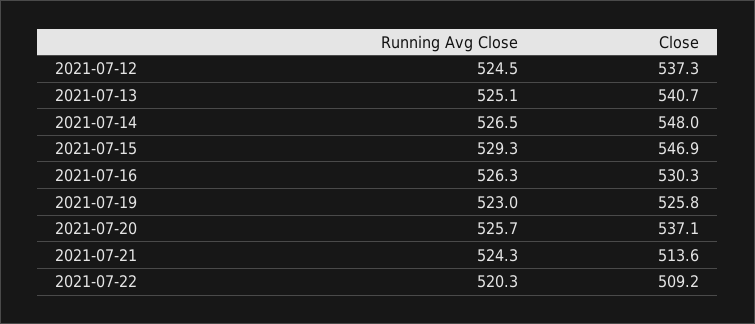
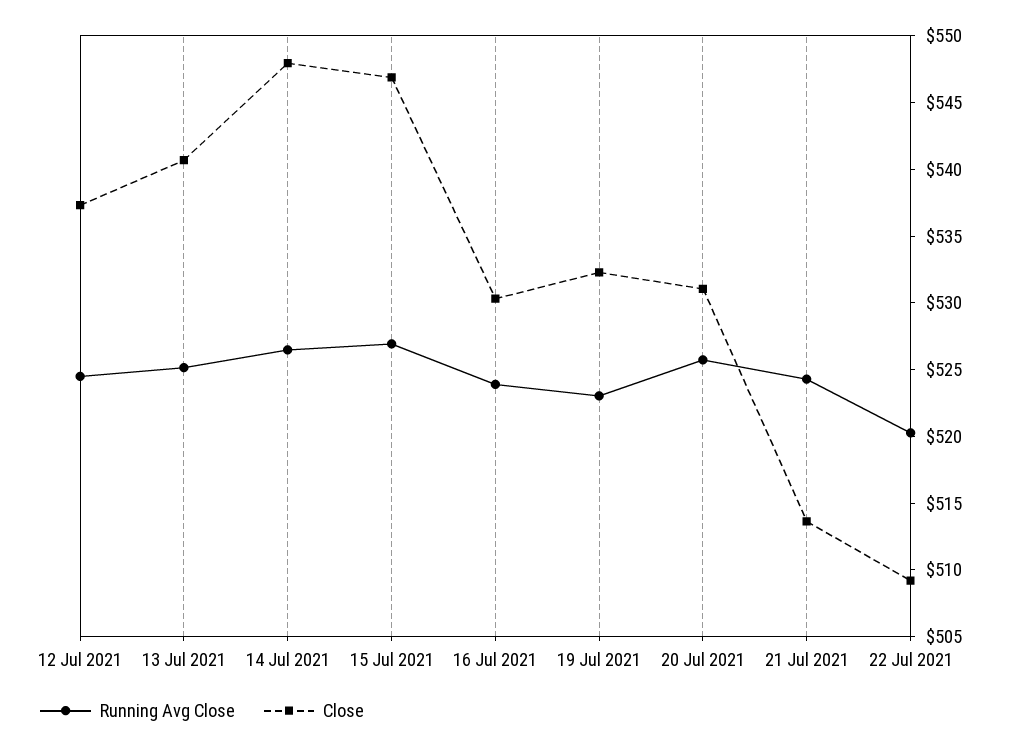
  {
    "Running Avg Close": {
      "2021-07-12": 524.5,
      "2021-07-13": 525.1,
      "2021-07-14": 526.5,
-     "2021-07-15": 529.3,
+     "2021-07-15": 527,
-     "2021-07-16": 526.3,
+     "2021-07-16": 524,
      "2021-07-19": 523,
      "2021-07-20": 525.7,
      "2021-07-21": 524.3,
      "2021-07-22": 520.3
    },
    "Close": {
      "2021-07-12": 537.3,
      "2021-07-13": 540.7,
      "2021-07-14": 548,
      "2021-07-15": 546.9,
      "2021-07-16": 530.3,
-     "2021-07-19": 525.8,
+     "2021-07-19": 532,
-     "2021-07-20": 537.1,
+     "2021-07-20": 531,
      "2021-07-21": 513.6,
      "2021-07-22": 509.2
    }
  }

